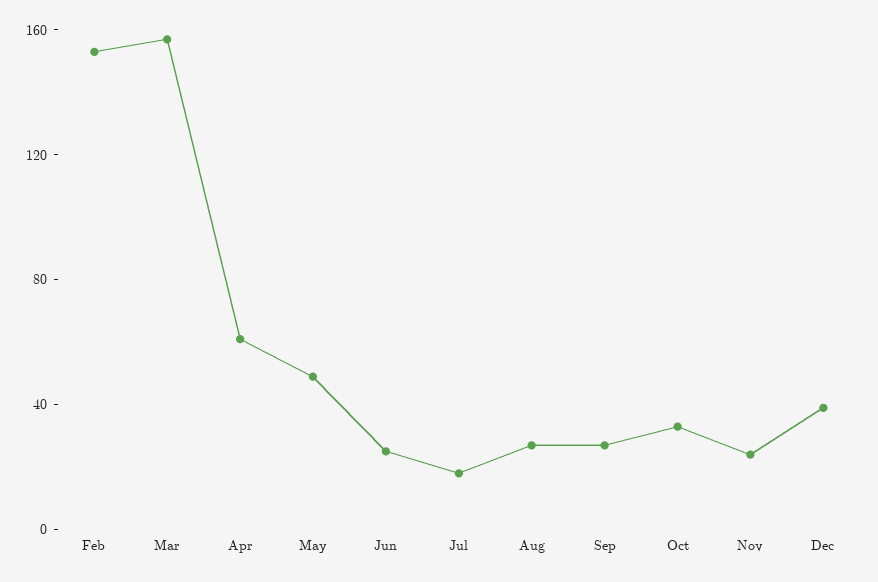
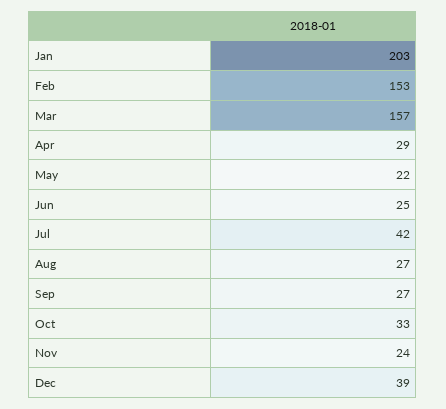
  {
    "Feb": 153,
    "Mar": 157,
-   "Apr": 60,
+   "Apr": 29,
-   "May": 50,
+   "May": 22,
    "Jun": 25,
-   "Jul": 20,
+   "Jul": 42,
    "Aug": 27,
    "Sep": 27,
    "Oct": 33,
    "Nov": 24,
-   "Dec": 39
+   "Dec": 39,
+   "Jan": 203
  }

